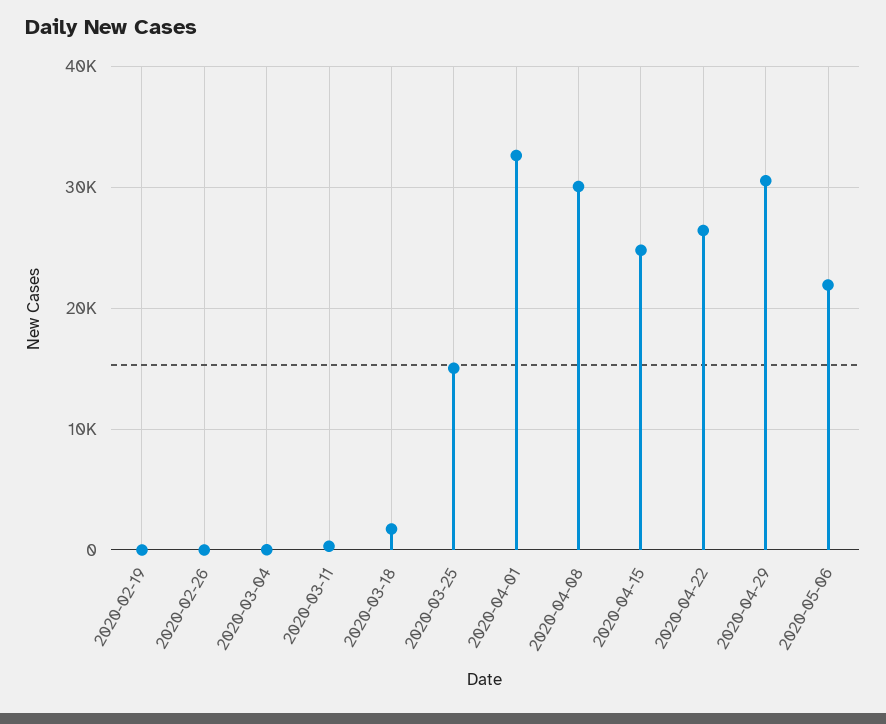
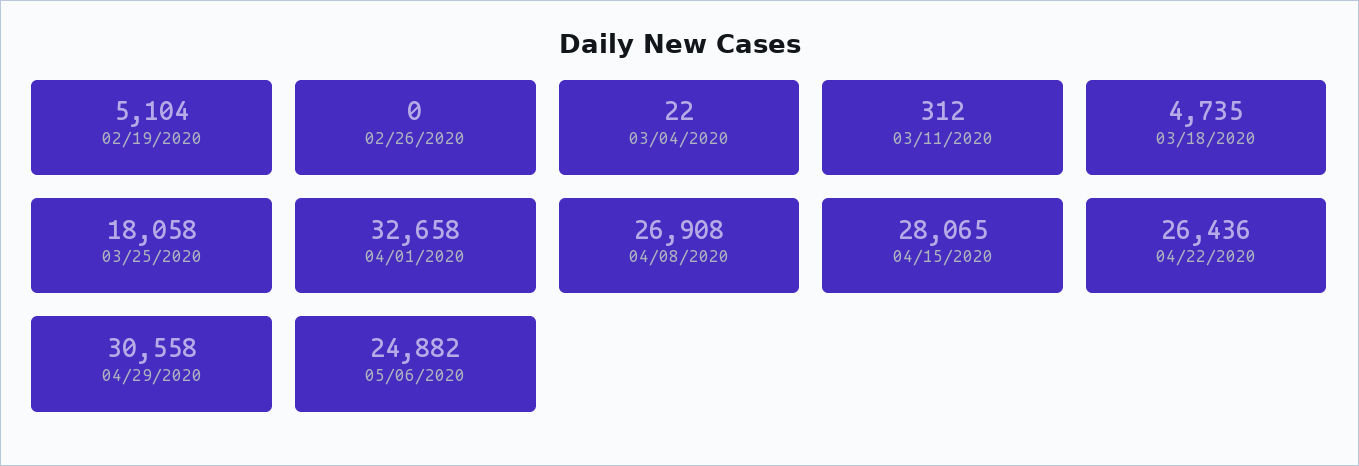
  {
-   "2020-02-19": 0,
+   "2020-02-19": 5104,
    "2020-02-26": 0,
    "2020-03-04": 22,
    "2020-03-11": 312,
-   "2020-03-18": 2000,
+   "2020-03-18": 4735,
-   "2020-03-25": 15000,
+   "2020-03-25": 18058,
    "2020-04-01": 32658,
-   "2020-04-08": 30000,
+   "2020-04-08": 26908,
-   "2020-04-15": 25000,
+   "2020-04-15": 28065,
    "2020-04-22": 26436,
    "2020-04-29": 30558,
-   "2020-05-06": 22000
+   "2020-05-06": 24882
  }

